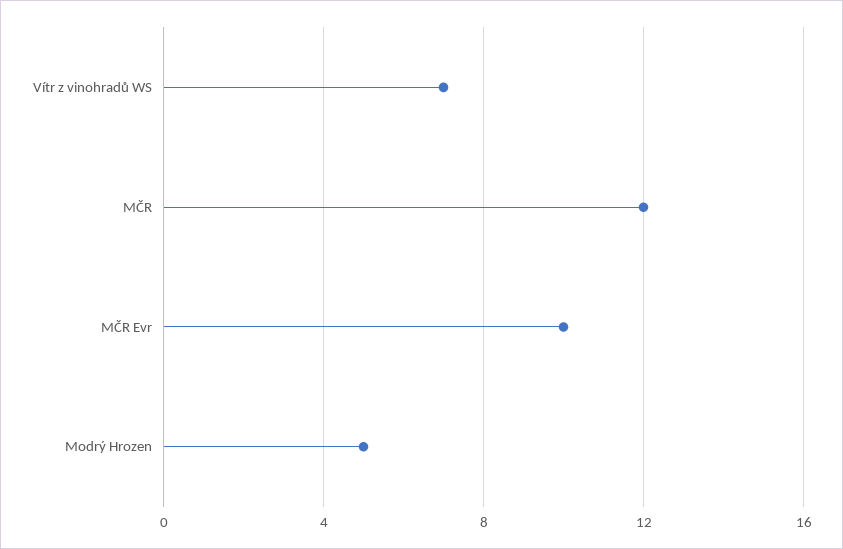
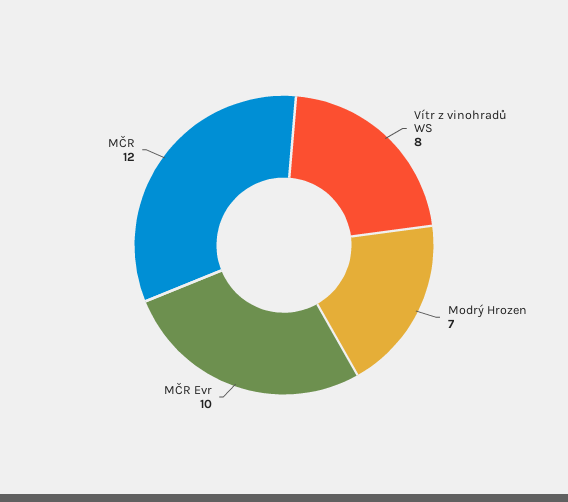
  {
-   "Vítr z vinohradů WS": 7,
+   "Vítr z vinohradů WS": 8,
    "MČR": 12,
    "MČR Evr": 10,
-   "Modrý Hrozen": 5
+   "Modrý Hrozen": 7
  }

